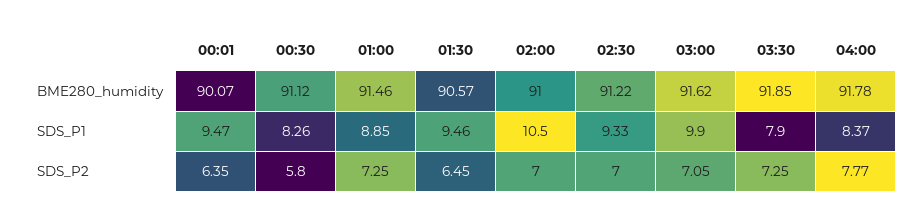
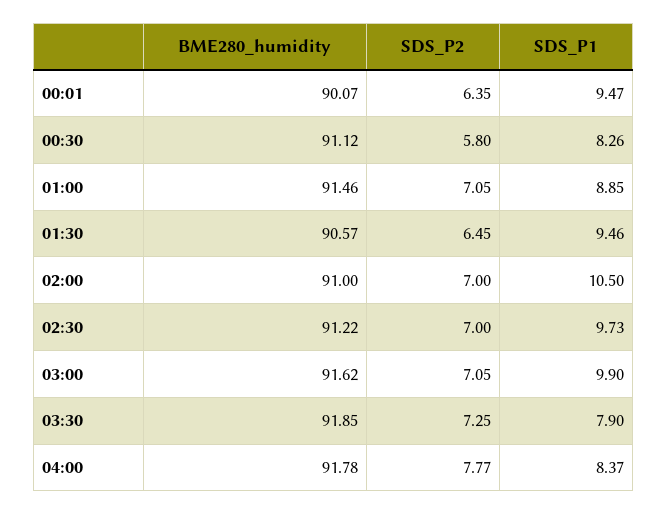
  {
    "00:01": {
      "BME280_humidity": 90.07,
      "SDS_P1": 9.47,
      "SDS_P2": 6.35
    },
    "00:30": {
      "BME280_humidity": 91.12,
      "SDS_P1": 8.26,
      "SDS_P2": 5.8
    },
    "01:00": {
      "BME280_humidity": 91.46,
      "SDS_P1": 8.85,
-     "SDS_P2": 7.25
+     "SDS_P2": 7.05
    },
    "01:30": {
      "BME280_humidity": 90.57,
      "SDS_P1": 9.46,
      "SDS_P2": 6.45
    },
    "02:00": {
      "BME280_humidity": 91,
      "SDS_P1": 10.5,
      "SDS_P2": 7
    },
    "02:30": {
      "BME280_humidity": 91.22,
-     "SDS_P1": 9.33,
+     "SDS_P1": 9.73,
      "SDS_P2": 7
    },
    "03:00": {
      "BME280_humidity": 91.62,
      "SDS_P1": 9.9,
      "SDS_P2": 7.05
    },
    "03:30": {
      "BME280_humidity": 91.85,
      "SDS_P1": 7.9,
      "SDS_P2": 7.25
    },
    "04:00": {
      "BME280_humidity": 91.78,
      "SDS_P1": 8.37,
      "SDS_P2": 7.77
    }
  }

